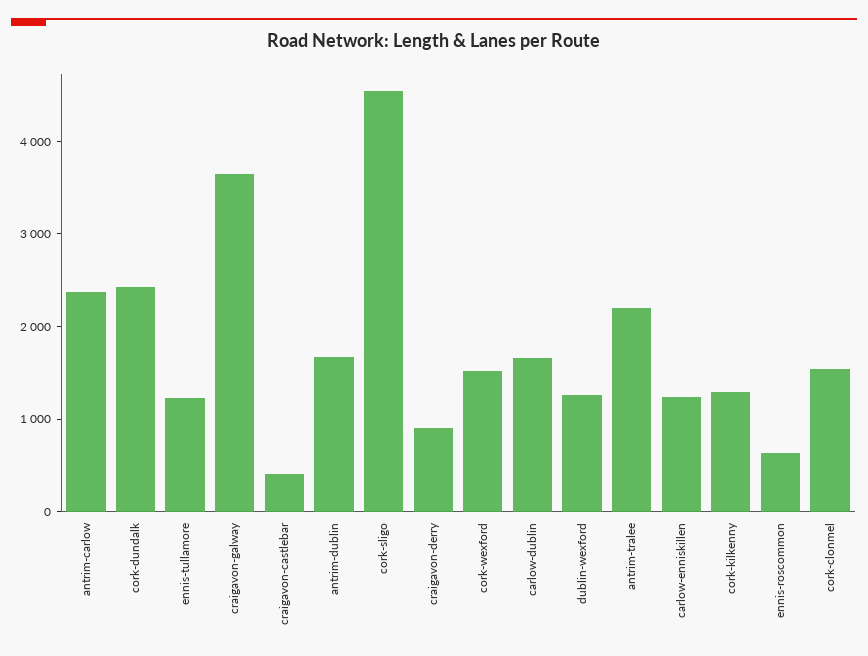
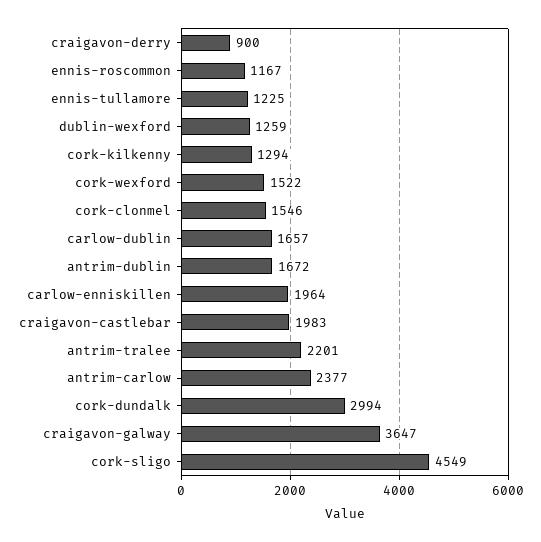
  {
    "antrim-carlow": 2377,
-   "cork-dundalk": 2400,
+   "cork-dundalk": 2994,
    "ennis-tullamore": 1225,
    "craigavon-galway": 3647,
-   "craigavon-castlebar": 400,
+   "craigavon-castlebar": 1983,
    "antrim-dublin": 1672,
    "cork-sligo": 4549,
    "craigavon-derry": 900,
    "cork-wexford": 1522,
    "carlow-dublin": 1657,
    "dublin-wexford": 1259,
    "antrim-tralee": 2201,
-   "carlow-enniskillen": 1200,
+   "carlow-enniskillen": 1964,
    "cork-kilkenny": 1294,
-   "ennis-roscommon": 600,
+   "ennis-roscommon": 1167,
    "cork-clonmel": 1546
  }

